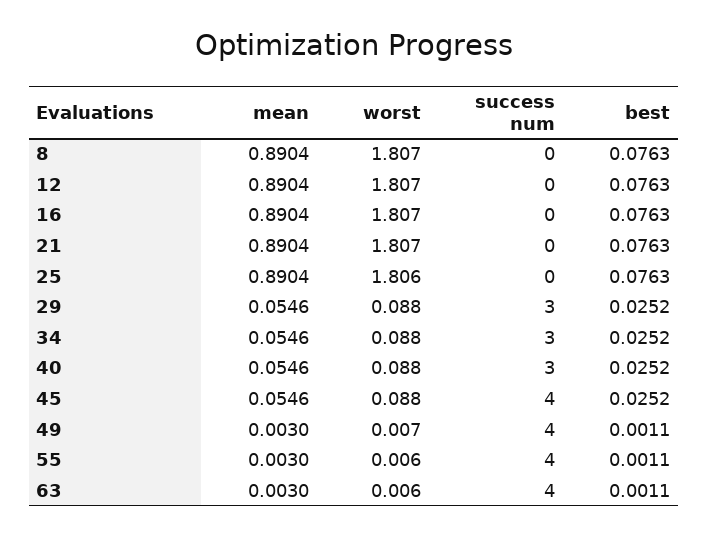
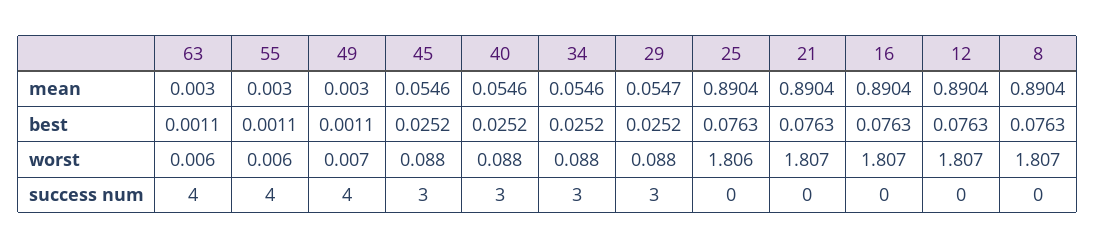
  {
    "mean": {
      "8": 0.8904,
      "12": 0.8904,
      "16": 0.8904,
      "21": 0.8904,
      "25": 0.8904,
-     "29": 0.0546,
+     "29": 0.0547,
      "34": 0.0546,
      "40": 0.0546,
      "45": 0.0546,
      "49": 0.003,
      "55": 0.003,
      "63": 0.003
    },
    "worst": {
      "8": 1.807,
      "12": 1.807,
      "16": 1.807,
      "21": 1.807,
      "25": 1.806,
      "29": 0.088,
      "34": 0.088,
      "40": 0.088,
      "45": 0.088,
      "49": 0.007,
      "55": 0.006,
      "63": 0.006
    },
    "success num": {
      "8": 0,
      "12": 0,
      "16": 0,
      "21": 0,
      "25": 0,
      "29": 3,
      "34": 3,
      "40": 3,
-     "45": 4,
+     "45": 3,
      "49": 4,
      "55": 4,
      "63": 4
    },
    "best": {
      "8": 0.0763,
      "12": 0.0763,
      "16": 0.0763,
      "21": 0.0763,
      "25": 0.0763,
      "29": 0.0252,
      "34": 0.0252,
      "40": 0.0252,
      "45": 0.0252,
      "49": 0.0011,
      "55": 0.0011,
      "63": 0.0011
    }
  }

